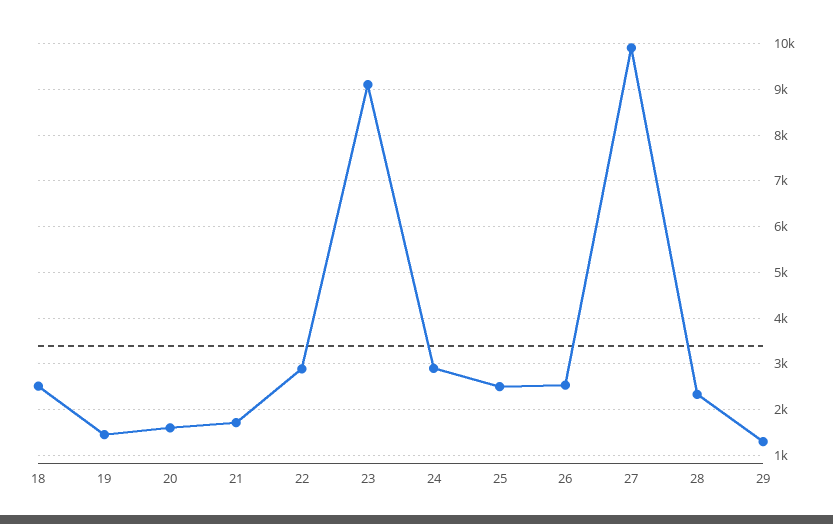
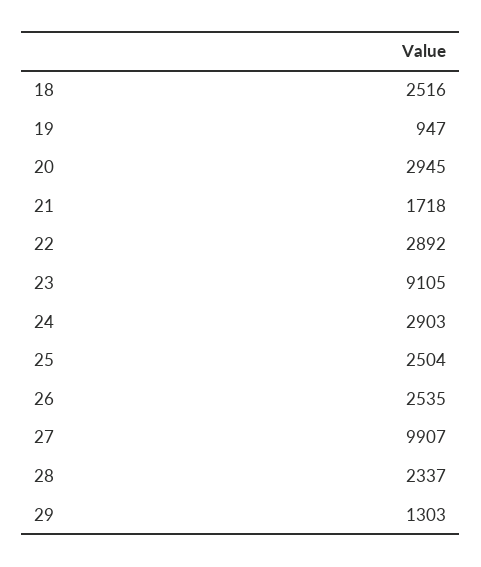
  {
    "18": 2516,
-   "19": 1400,
+   "19": 947,
-   "20": 1600,
+   "20": 2945,
    "21": 1718,
    "22": 2892,
    "23": 9105,
    "24": 2903,
    "25": 2504,
    "26": 2535,
    "27": 9907,
    "28": 2337,
    "29": 1303
  }

